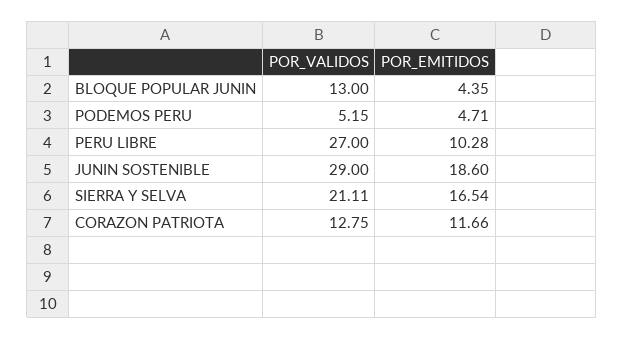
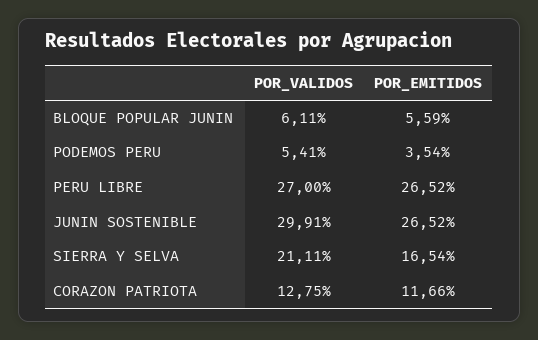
  {
    "POR_VALIDOS": {
-     "BLOQUE POPULAR JUNIN": 13,
+     "BLOQUE POPULAR JUNIN": 6.11,
-     "PODEMOS PERU": 5.15,
+     "PODEMOS PERU": 5.41,
      "PERU LIBRE": 27,
-     "JUNIN SOSTENIBLE": 29,
+     "JUNIN SOSTENIBLE": 29.91,
      "SIERRA Y SELVA": 21.11,
      "CORAZON PATRIOTA": 12.75
    },
    "POR_EMITIDOS": {
-     "BLOQUE POPULAR JUNIN": 4.35,
+     "BLOQUE POPULAR JUNIN": 5.59,
-     "PODEMOS PERU": 4.71,
+     "PODEMOS PERU": 3.54,
-     "PERU LIBRE": 10.28,
+     "PERU LIBRE": 26.52,
-     "JUNIN SOSTENIBLE": 18.6,
+     "JUNIN SOSTENIBLE": 26.52,
      "SIERRA Y SELVA": 16.54,
      "CORAZON PATRIOTA": 11.66
    }
  }

